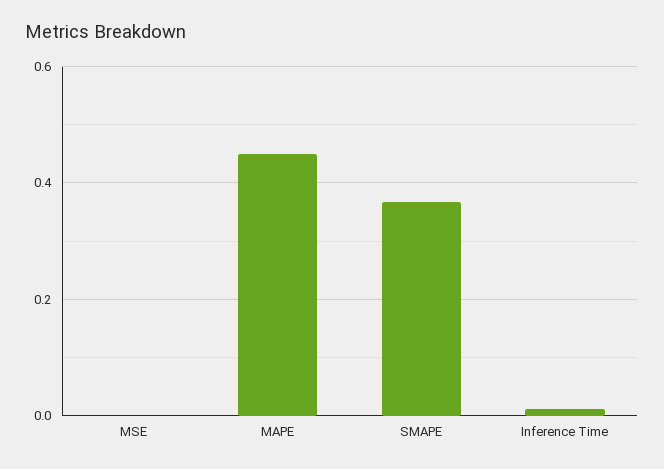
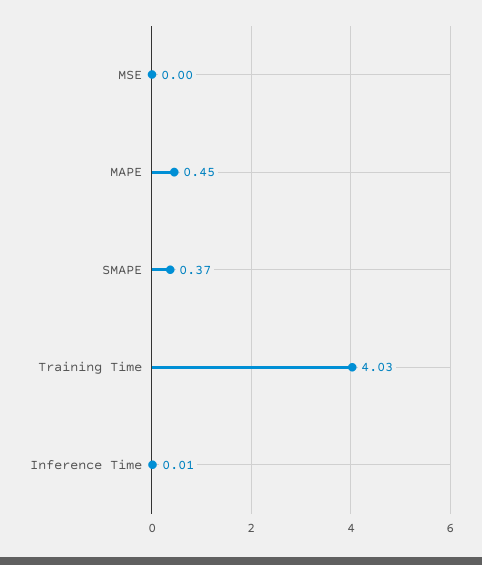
  {
    "MSE": 0,
    "MAPE": 0.45,
    "SMAPE": 0.37,
-   "Inference Time": 0.01
+   "Inference Time": 0.01,
+   "Training Time": 4.03
  }

